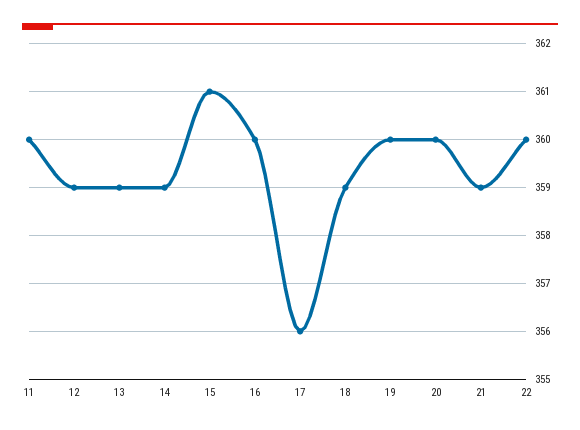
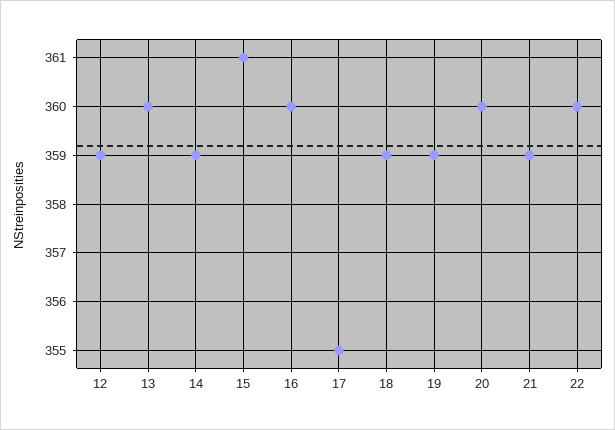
  {
-   "11": 360,
    "12": 359,
-   "13": 359,
+   "13": 360,
    "14": 359,
    "15": 361,
    "16": 360,
-   "17": 356,
+   "17": 355,
    "18": 359,
-   "19": 360,
+   "19": 359,
    "20": 360,
    "21": 359,
    "22": 360
  }

